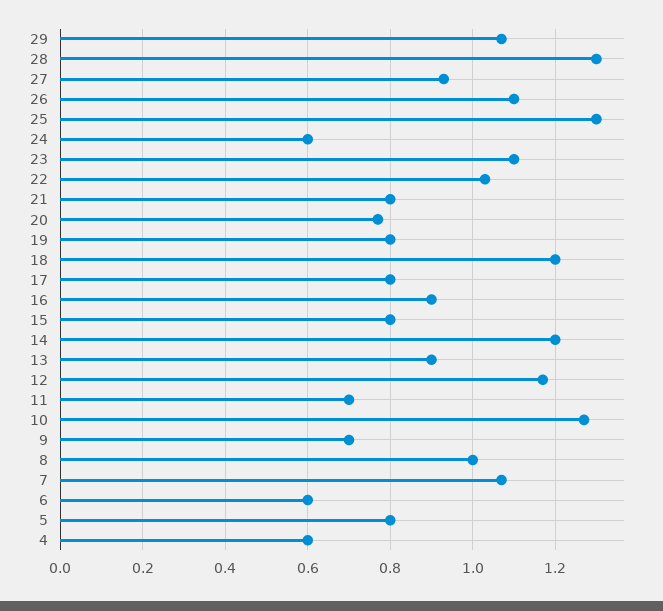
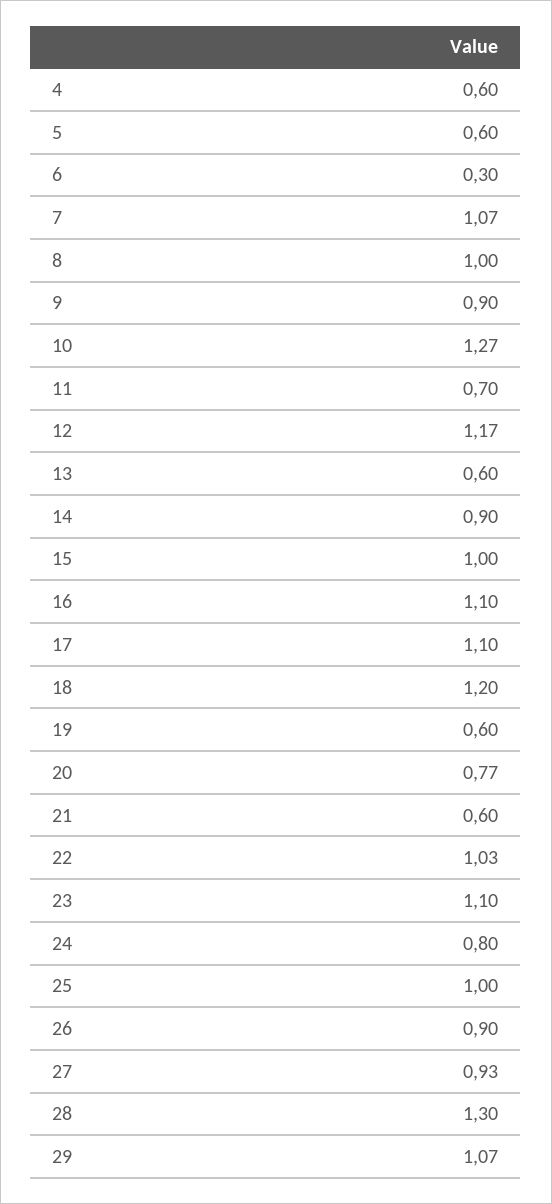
  {
    "29": 1.07,
    "28": 1.3,
    "27": 0.93,
-   "26": 1.1,
+   "26": 0.9,
-   "25": 1.3,
+   "25": 1,
-   "24": 0.6,
+   "24": 0.8,
    "23": 1.1,
    "22": 1.03,
-   "21": 0.8,
+   "21": 0.6,
    "20": 0.77,
-   "19": 0.8,
+   "19": 0.6,
    "18": 1.2,
-   "17": 0.8,
+   "17": 1.1,
-   "16": 0.9,
+   "16": 1.1,
-   "15": 0.8,
+   "15": 1,
-   "14": 1.2,
+   "14": 0.9,
-   "13": 0.9,
+   "13": 0.6,
    "12": 1.17,
    "11": 0.7,
    "10": 1.27,
-   "9": 0.7,
+   "9": 0.9,
    "8": 1,
    "7": 1.07,
-   "6": 0.6,
+   "6": 0.3,
-   "5": 0.8,
+   "5": 0.6,
    "4": 0.6
  }

